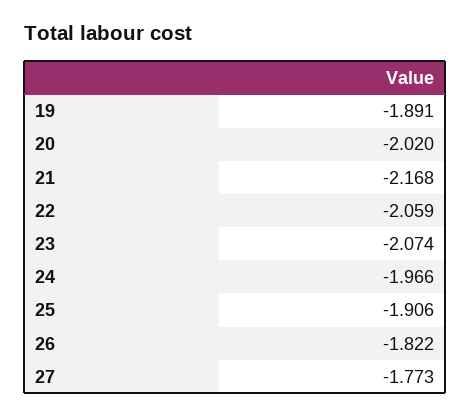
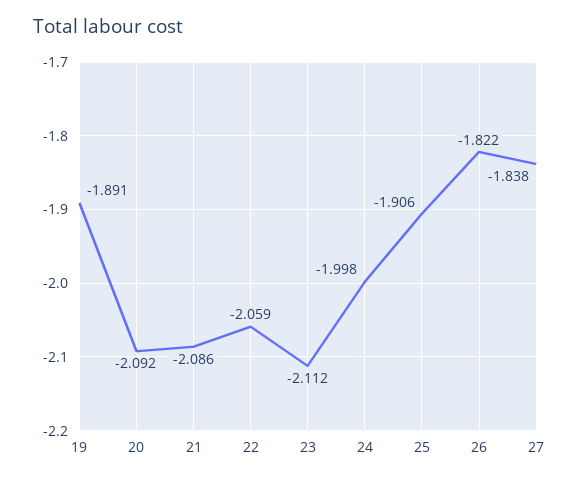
  {
    "19": -1.891,
-   "20": -2.02,
+   "20": -2.092,
-   "21": -2.168,
+   "21": -2.086,
    "22": -2.059,
-   "23": -2.074,
+   "23": -2.112,
-   "24": -1.966,
+   "24": -1.998,
    "25": -1.906,
    "26": -1.822,
-   "27": -1.773
+   "27": -1.838
  }

